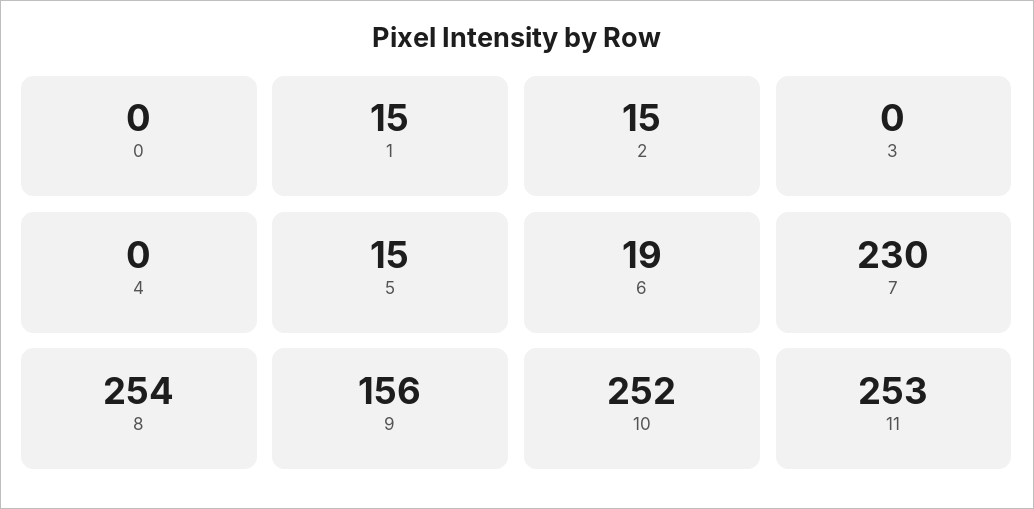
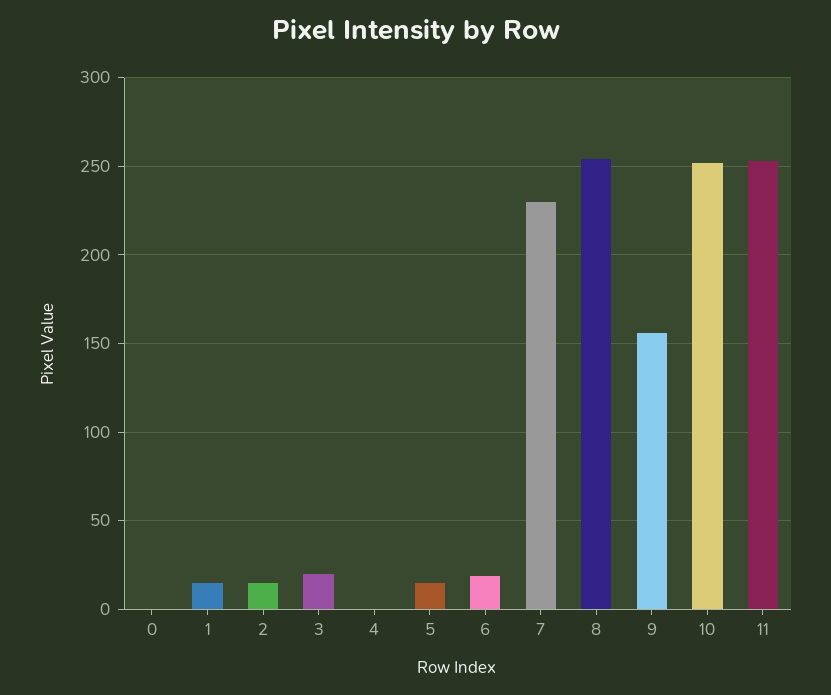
  {
    "0": 0,
    "1": 15,
    "2": 15,
-   "3": 0,
+   "3": 20,
    "4": 0,
    "5": 15,
    "6": 19,
    "7": 230,
    "8": 254,
    "9": 156,
    "10": 252,
    "11": 253
  }

